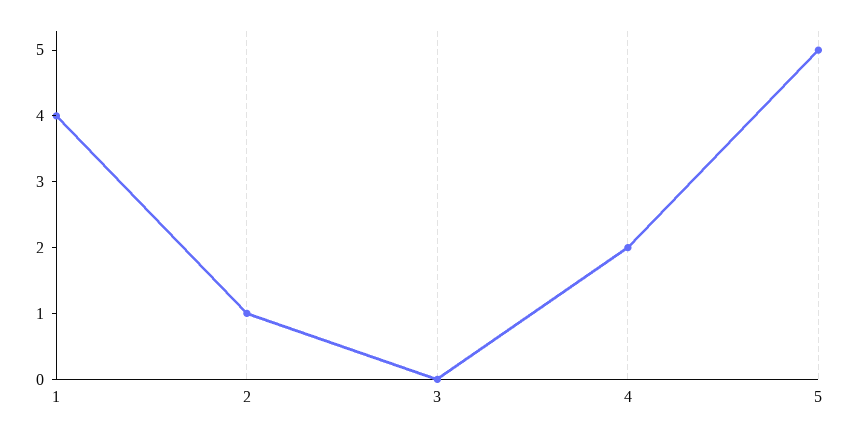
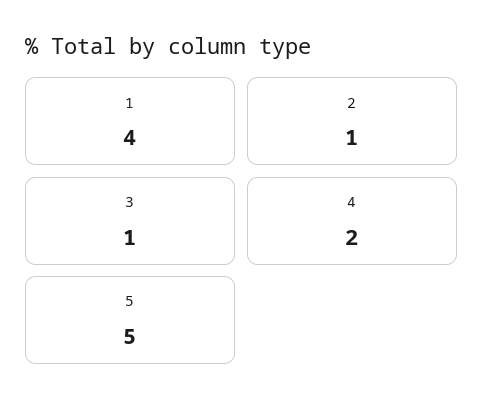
  {
    "1": 4,
    "2": 1,
-   "3": 0,
+   "3": 1,
    "4": 2,
    "5": 5
  }

